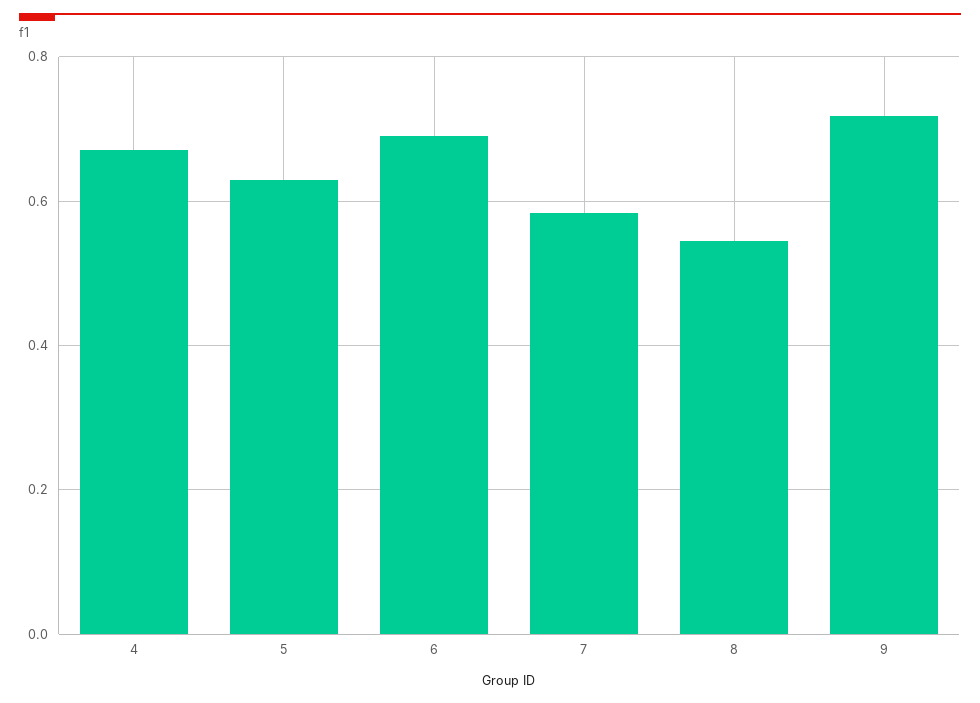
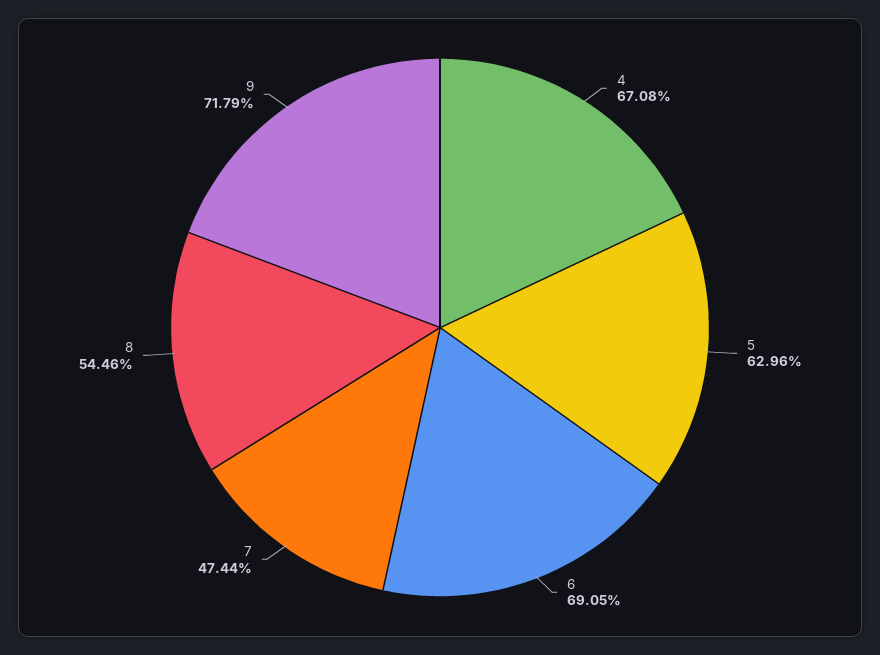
  {
    "4": 0.6708,
    "5": 0.6296,
    "6": 0.6905,
-   "7": 0.58,
+   "7": 0.4744,
    "8": 0.5446,
    "9": 0.7179
  }

